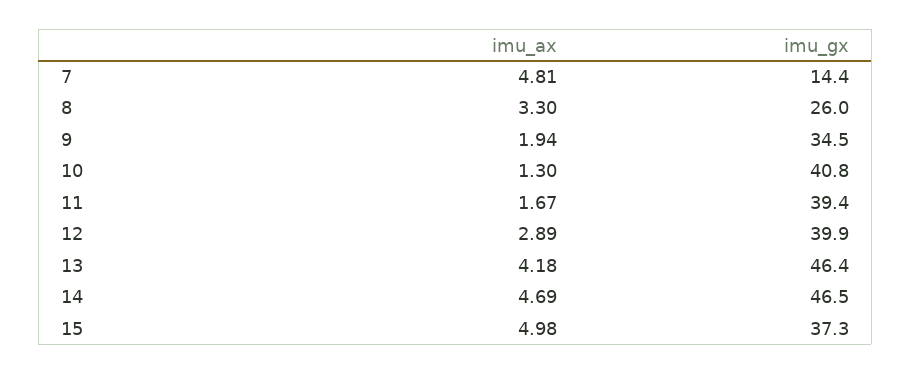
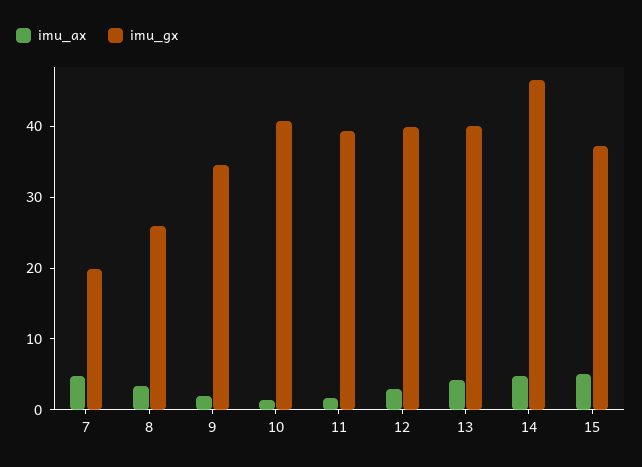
  {
    "imu_ax": {
      "7": 4.81,
      "8": 3.3,
      "9": 1.94,
      "10": 1.3,
      "11": 1.67,
      "12": 2.89,
      "13": 4.18,
      "14": 4.69,
      "15": 4.98
    },
    "imu_gx": {
-     "7": 14.4,
+     "7": 20,
      "8": 26,
      "9": 34.5,
      "10": 40.8,
      "11": 39.4,
      "12": 39.9,
-     "13": 46.4,
+     "13": 40,
      "14": 46.5,
      "15": 37.3
    }
  }

